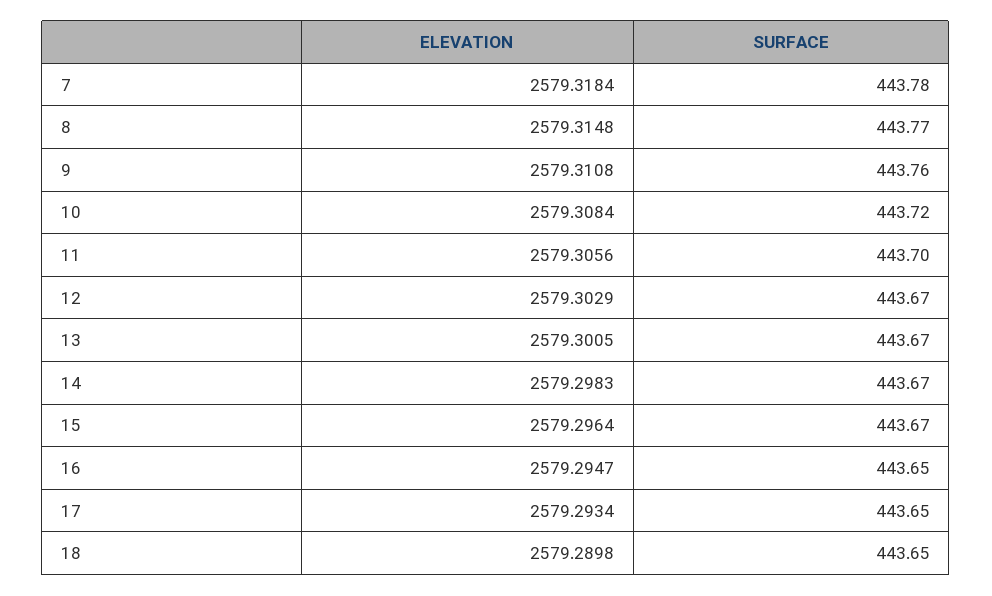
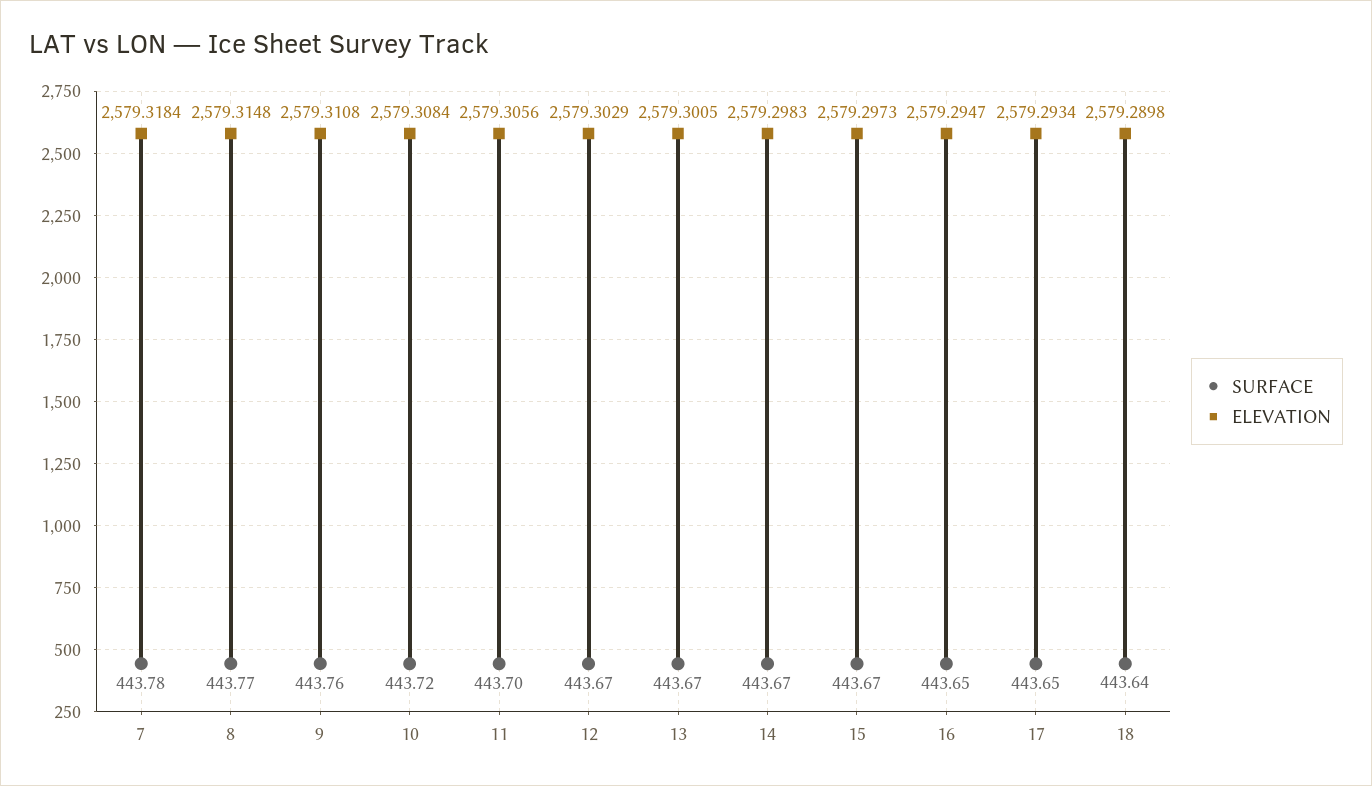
  {
    "ELEVATION": {
      "7": 2579.3184,
      "8": 2579.3148,
      "9": 2579.3108,
      "10": 2579.3084,
      "11": 2579.3056,
      "12": 2579.3029,
      "13": 2579.3005,
      "14": 2579.2983,
-     "15": 2579.2964,
+     "15": 2579.2973,
      "16": 2579.2947,
      "17": 2579.2934,
      "18": 2579.2898
    },
    "SURFACE": {
      "7": 443.78,
      "8": 443.77,
      "9": 443.76,
      "10": 443.72,
      "11": 443.7,
      "12": 443.67,
      "13": 443.67,
      "14": 443.67,
      "15": 443.67,
      "16": 443.65,
      "17": 443.65,
-     "18": 443.65
+     "18": 443.64
    }
  }

